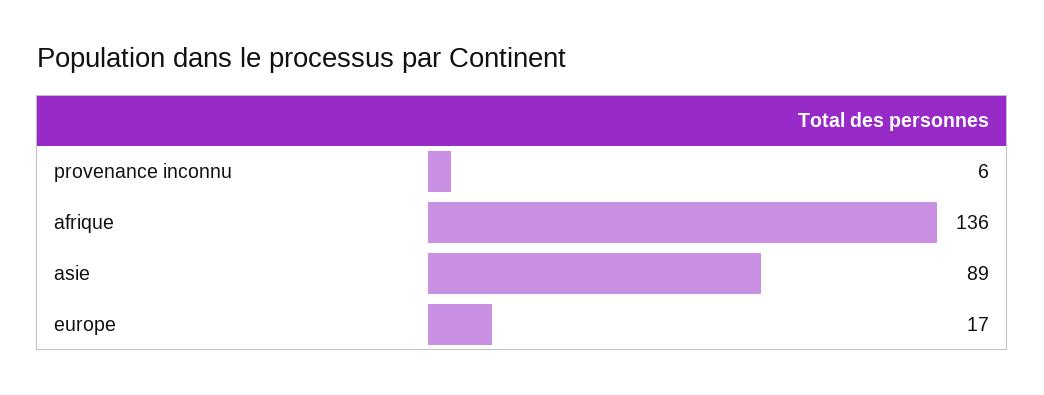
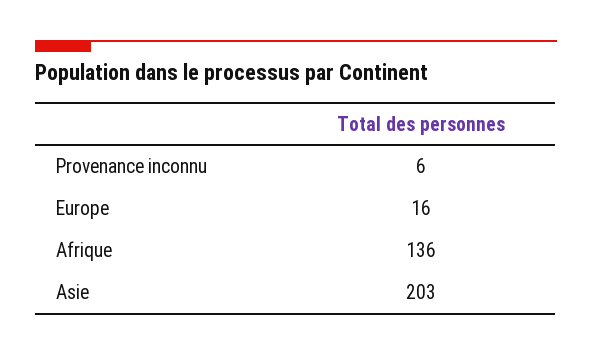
  {
    "provenance inconnu": 6,
    "afrique": 136,
-   "asie": 89,
+   "asie": 203,
-   "europe": 17
+   "europe": 16
  }

